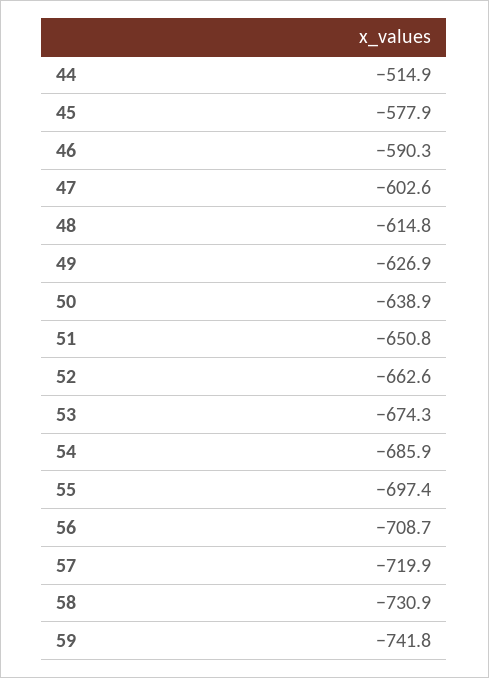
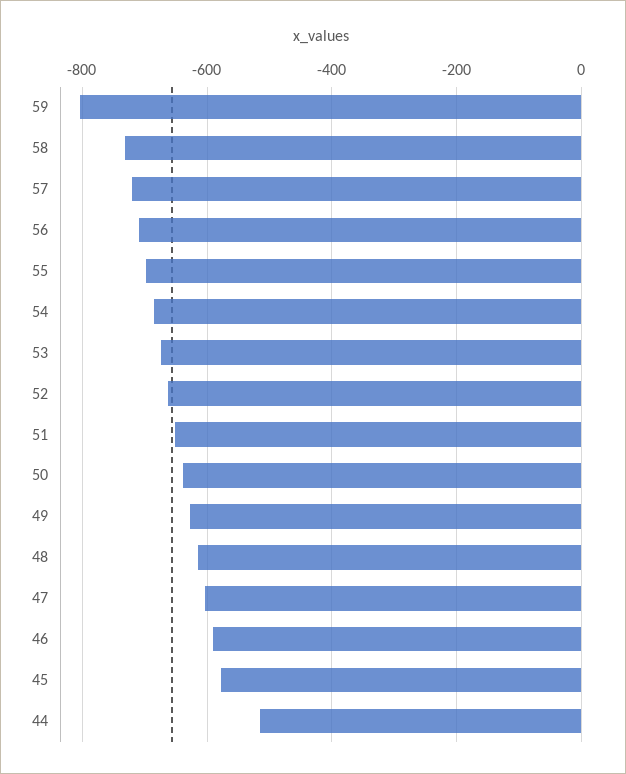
  {
    "44": -514.9,
    "45": -577.9,
    "46": -590.3,
    "47": -602.6,
    "48": -614.8,
    "49": -626.9,
    "50": -638.9,
    "51": -650.8,
    "52": -662.6,
    "53": -674.3,
    "54": -685.9,
    "55": -697.4,
    "56": -708.7,
    "57": -719.9,
    "58": -730.9,
-   "59": -741.8
+   "59": -800
  }

